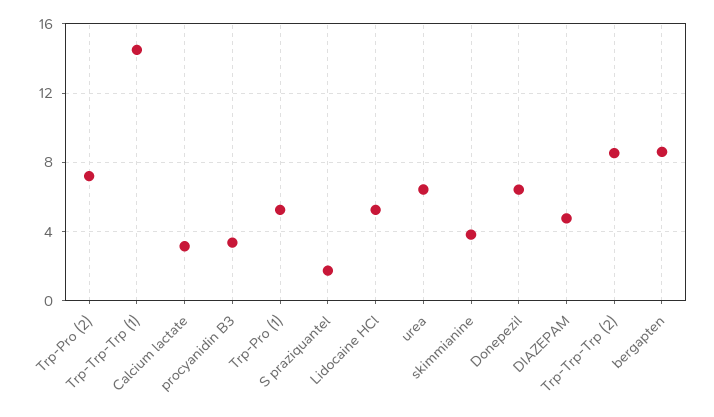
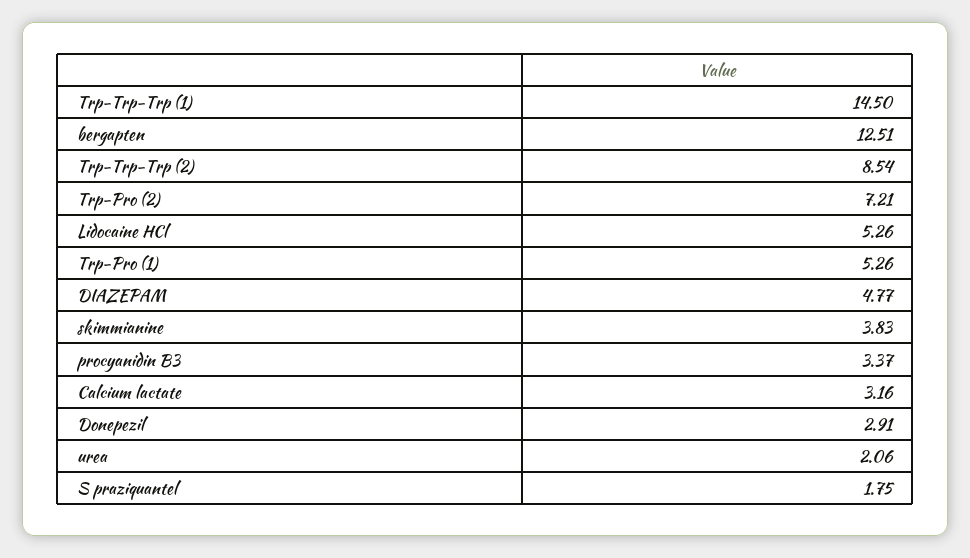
  {
    "Trp-Pro (2)": 7.21,
    "Trp-Trp-Trp (1)": 14.5,
    "Calcium lactate": 3.16,
    "procyanidin B3": 3.37,
    "Trp-Pro (1)": 5.26,
    "S praziquantel": 1.75,
    "Lidocaine HCl": 5.26,
-   "urea": 6.5,
+   "urea": 2.06,
    "skimmianine": 3.83,
-   "Donepezil": 6.5,
+   "Donepezil": 2.91,
    "DIAZEPAM": 4.77,
    "Trp-Trp-Trp (2)": 8.54,
-   "bergapten": 8.5
+   "bergapten": 12.51
  }

